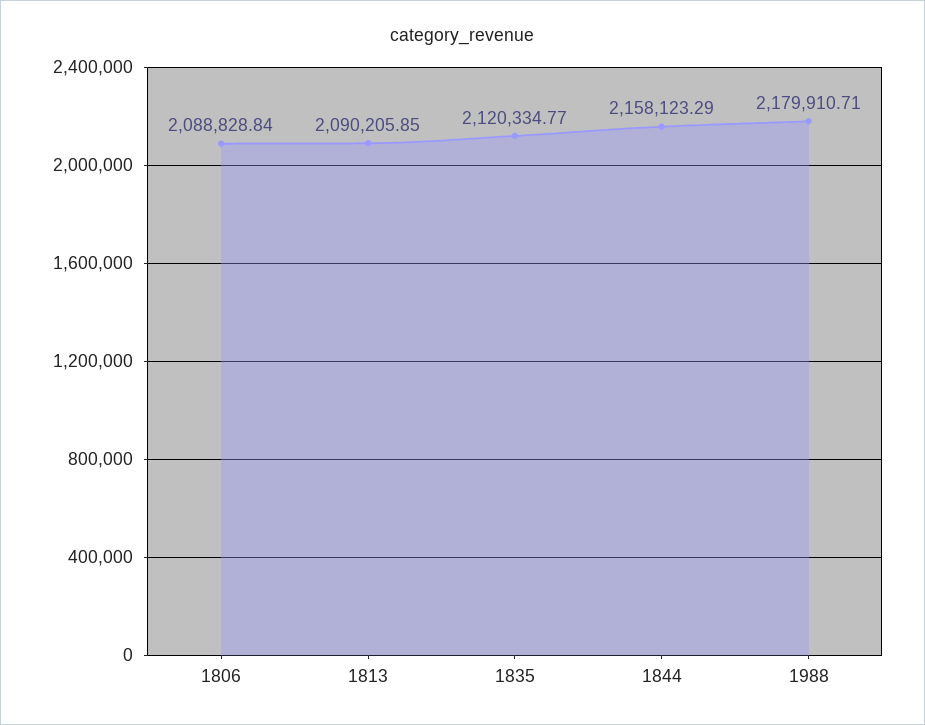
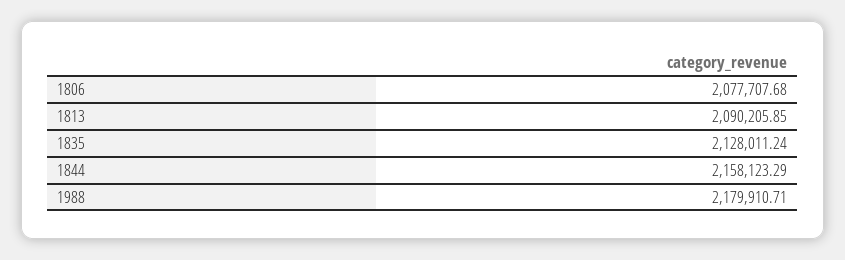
  {
-   "1806": 2088828.84,
+   "1806": 2077707.68,
    "1813": 2090205.85,
-   "1835": 2120334.77,
+   "1835": 2128011.24,
    "1844": 2158123.29,
    "1988": 2179910.71
  }

